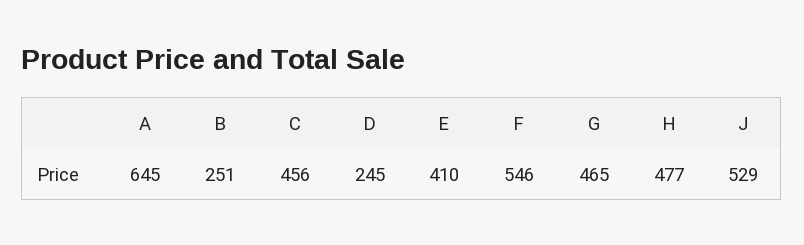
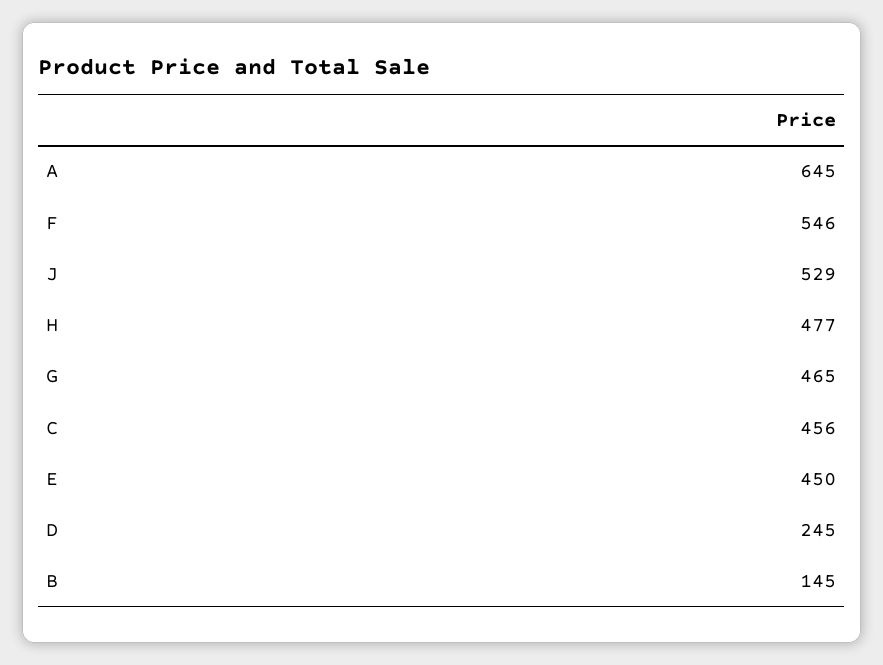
  {
    "A": 645,
-   "B": 251,
+   "B": 145,
    "C": 456,
    "D": 245,
-   "E": 410,
+   "E": 450,
    "F": 546,
    "G": 465,
    "H": 477,
    "J": 529
  }

